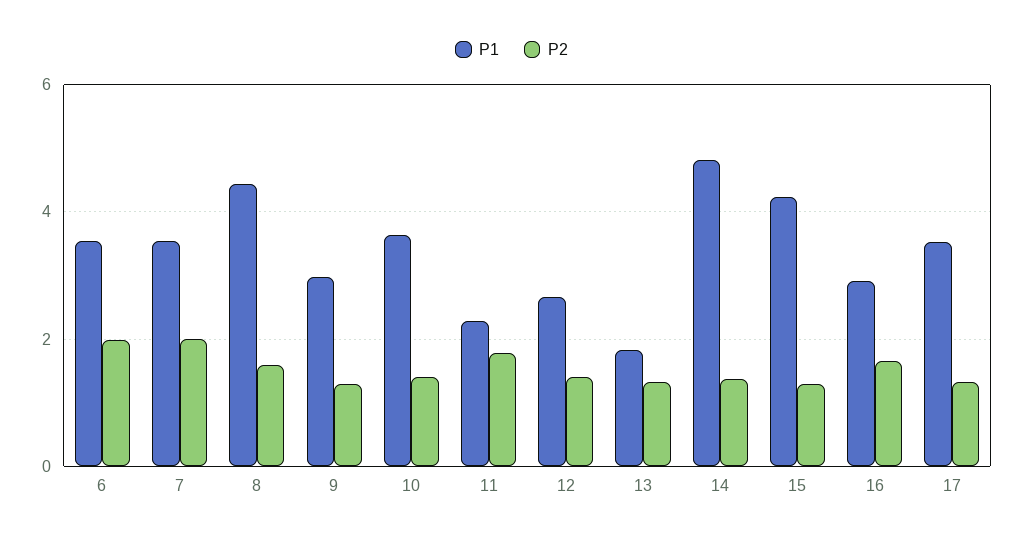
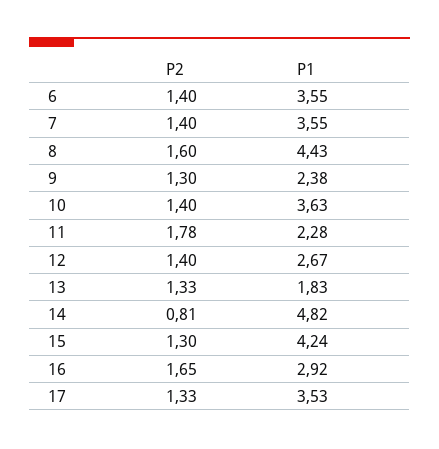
  {
    "P1": {
      "6": 3.55,
      "7": 3.55,
      "8": 4.43,
-     "9": 3,
+     "9": 2.38,
      "10": 3.63,
      "11": 2.28,
      "12": 2.67,
      "13": 1.83,
      "14": 4.82,
      "15": 4.24,
      "16": 2.92,
      "17": 3.53
    },
    "P2": {
-     "6": 2,
+     "6": 1.4,
-     "7": 2,
+     "7": 1.4,
      "8": 1.6,
      "9": 1.3,
      "10": 1.4,
      "11": 1.78,
      "12": 1.4,
      "13": 1.33,
-     "14": 1.4,
+     "14": 0.81,
      "15": 1.3,
      "16": 1.65,
      "17": 1.33
    }
  }

